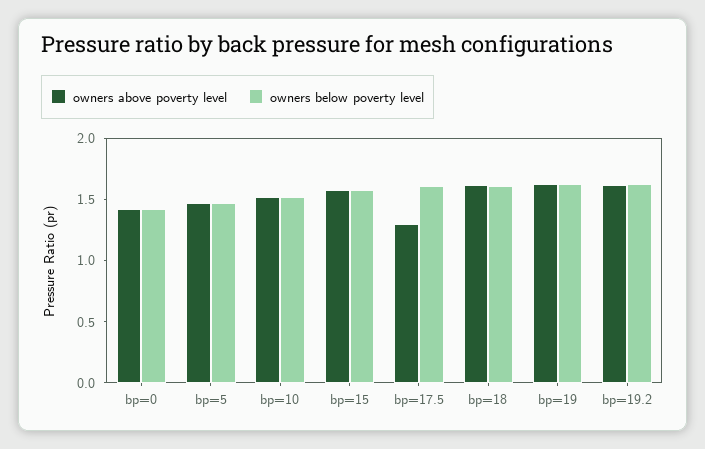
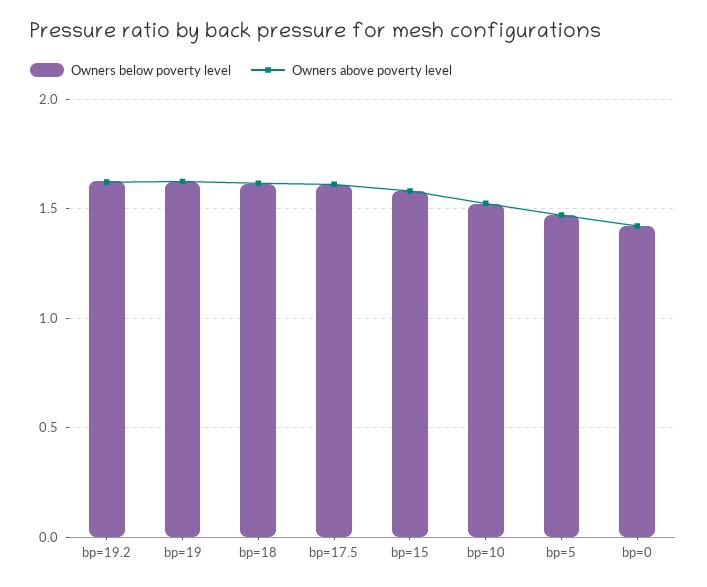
  {
    "owners above poverty level": {
      "bp=0": 1.4,
      "bp=5": 1.45,
      "bp=10": 1.5,
      "bp=15": 1.6,
-     "bp=17.5": 1.3,
+     "bp=17.5": 1.6,
      "bp=18": 1.6,
      "bp=19": 1.6,
      "bp=19.2": 1.6
    },
    "owners below poverty level": {
      "bp=0": 1.4,
      "bp=5": 1.45,
      "bp=10": 1.5,
      "bp=15": 1.6,
      "bp=17.5": 1.6,
      "bp=18": 1.6,
      "bp=19": 1.6,
      "bp=19.2": 1.65
    }
  }

